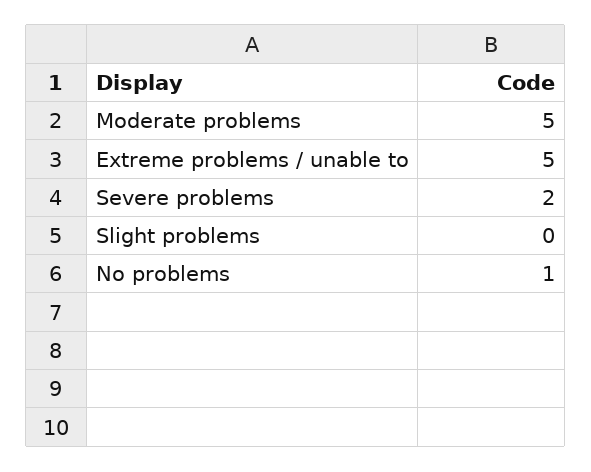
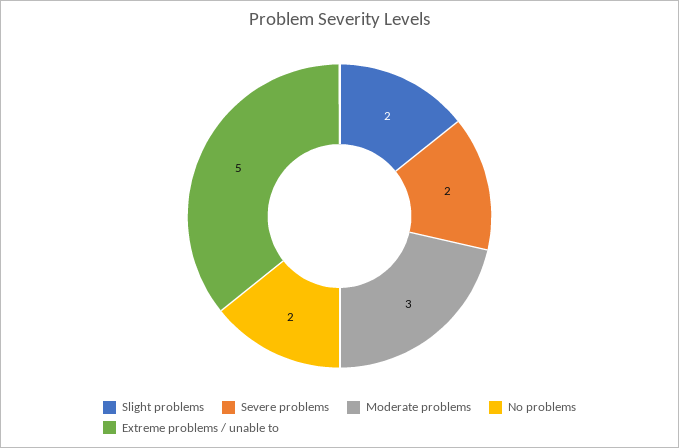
  {
-   "Moderate problems": 5,
+   "Moderate problems": 3,
    "Extreme problems / unable to": 5,
    "Severe problems": 2,
-   "Slight problems": 0,
+   "Slight problems": 2,
-   "No problems": 1
+   "No problems": 2
  }

